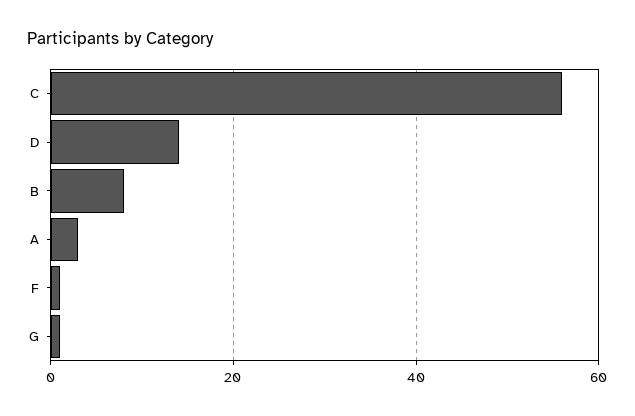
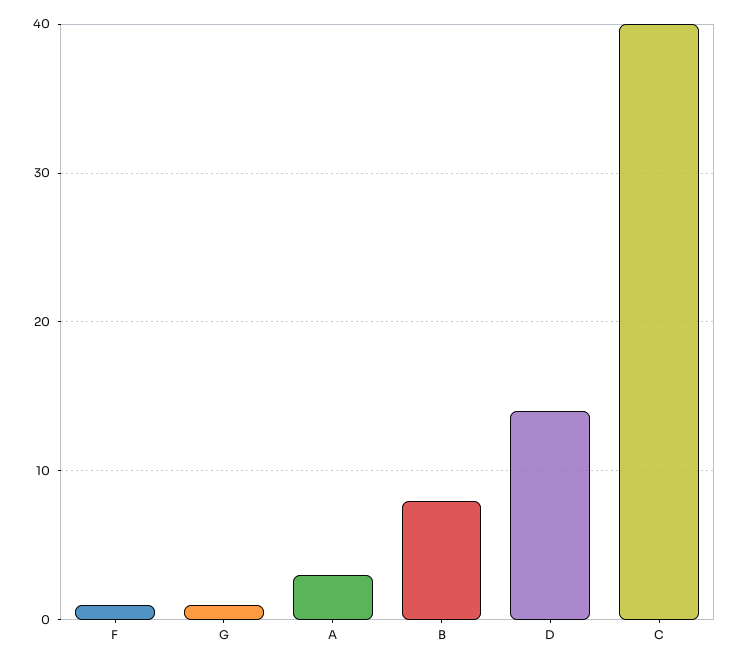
  {
-   "C": 55,
+   "C": 40,
    "D": 14,
    "B": 8,
    "A": 3,
    "F": 1,
    "G": 1
  }

